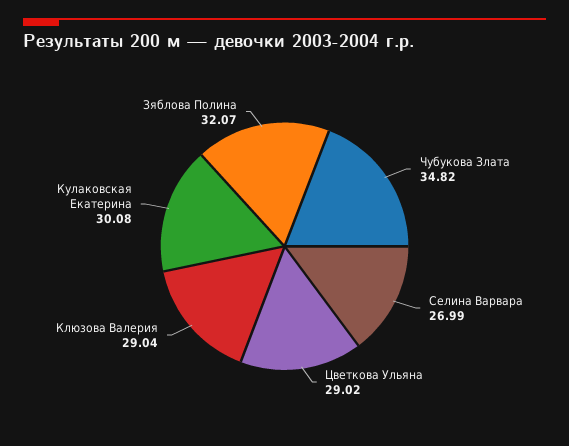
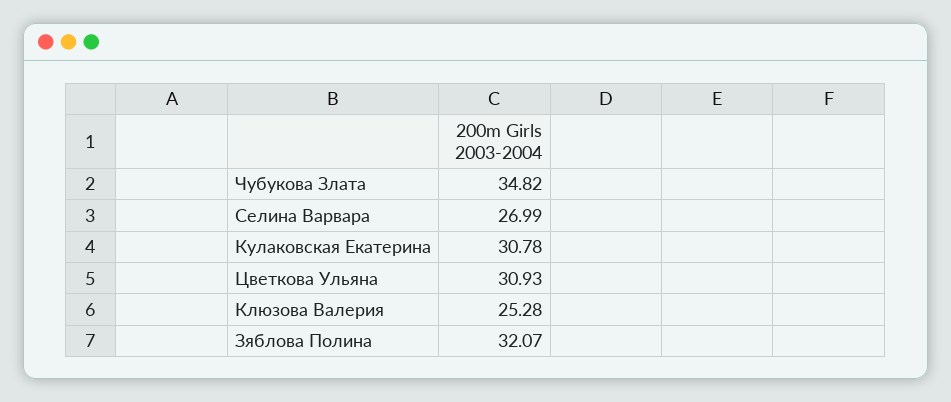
  {
    "Чубукова Злата": 34.82,
    "Селина Варвара": 26.99,
-   "Цветкова Ульяна": 29.02,
+   "Цветкова Ульяна": 30.93,
-   "Клюзова Валерия": 29.04,
+   "Клюзова Валерия": 25.28,
-   "Кулаковская Екатерина": 30.08,
+   "Кулаковская Екатерина": 30.78,
    "Зяблова Полина": 32.07
  }

